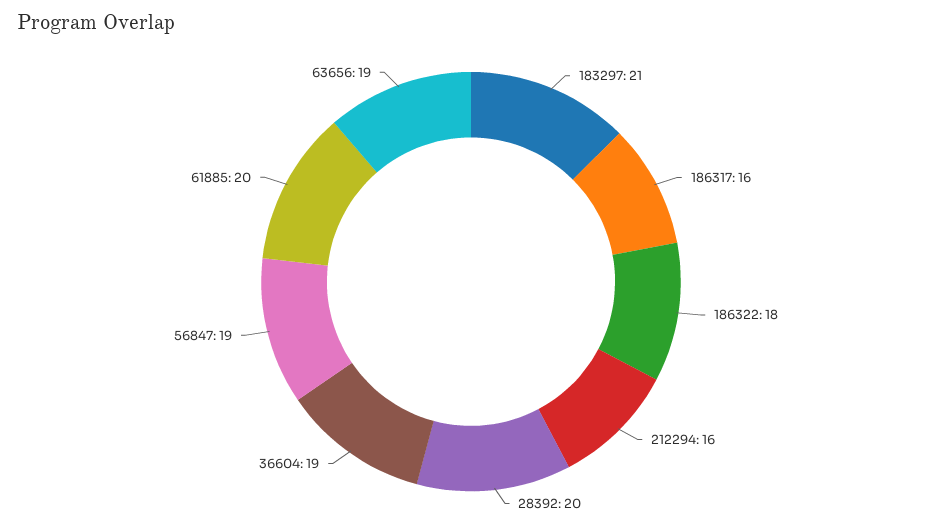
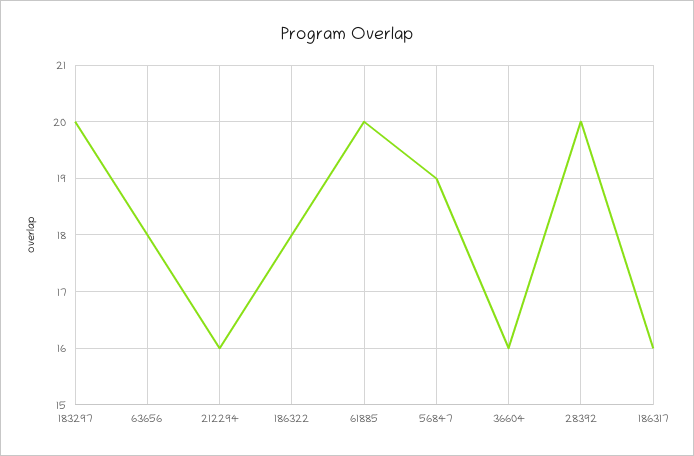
  {
-   "183297": 21,
+   "183297": 20,
    "186317": 16,
    "186322": 18,
    "212294": 16,
    "28392": 20,
-   "36604": 19,
+   "36604": 16,
    "56847": 19,
    "61885": 20,
-   "63656": 19
+   "63656": 18
  }

